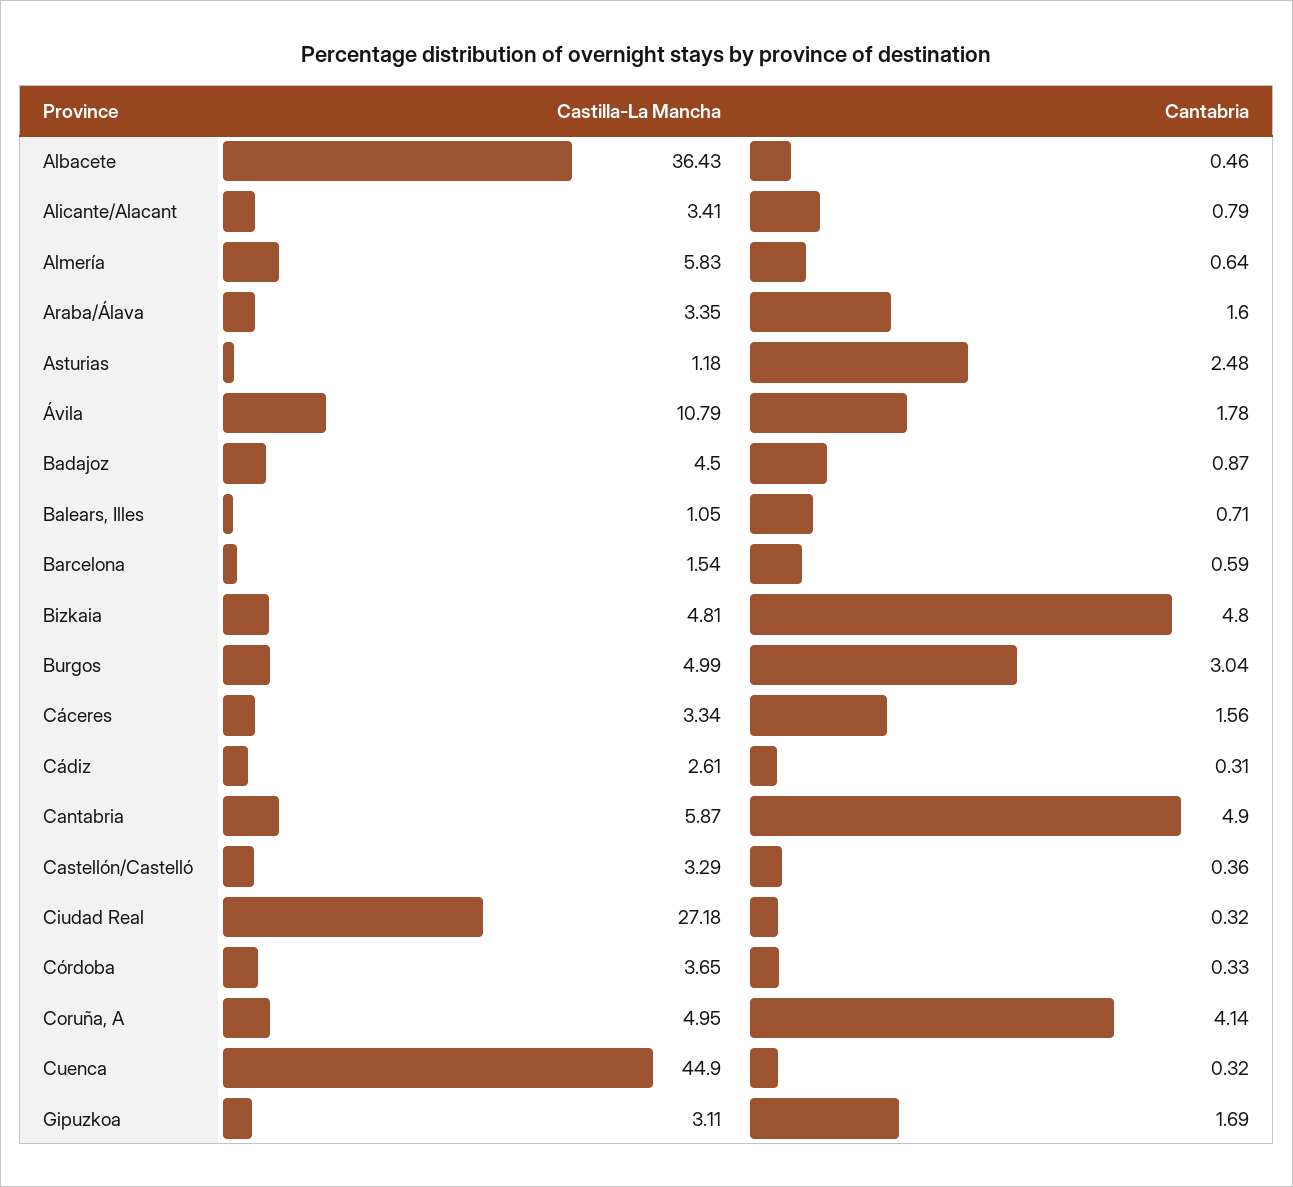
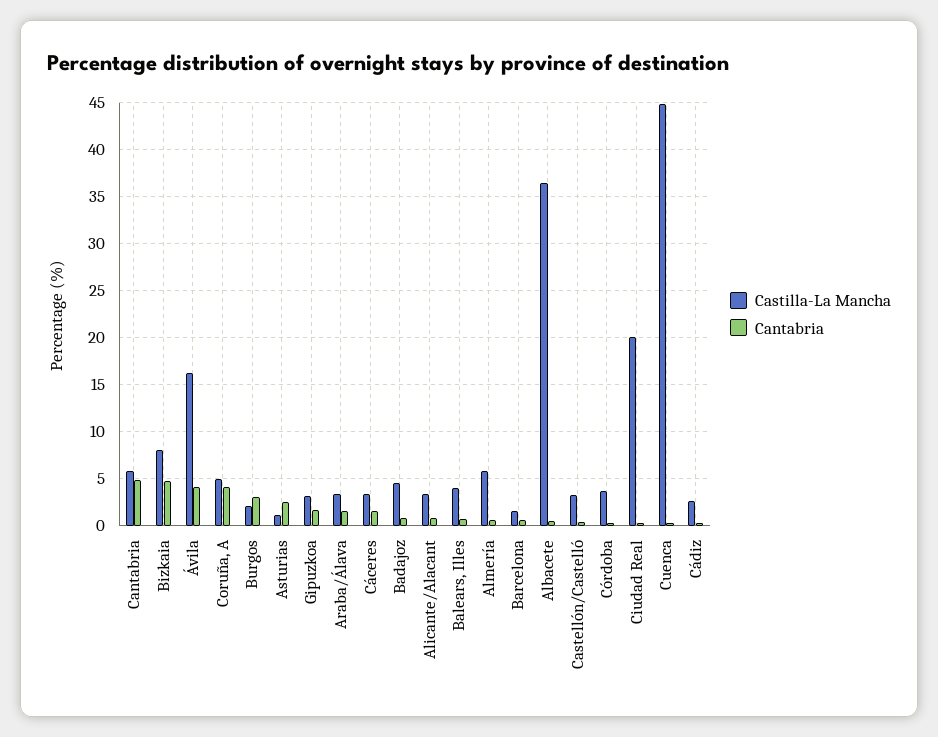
  {
    "Castilla-La Mancha": {
      "Albacete": 36.43,
      "Alicante/Alacant": 3.41,
      "Almería": 5.83,
      "Araba/Álava": 3.35,
      "Asturias": 1.18,
-     "Ávila": 10.79,
+     "Ávila": 16,
      "Badajoz": 4.5,
-     "Balears, Illes": 1.05,
+     "Balears, Illes": 4,
      "Barcelona": 1.54,
-     "Bizkaia": 4.81,
+     "Bizkaia": 8,
-     "Burgos": 4.99,
+     "Burgos": 2,
      "Cáceres": 3.34,
      "Cádiz": 2.61,
      "Cantabria": 5.87,
      "Castellón/Castelló": 3.29,
-     "Ciudad Real": 27.18,
+     "Ciudad Real": 20,
      "Córdoba": 3.65,
      "Coruña, A": 4.95,
      "Cuenca": 44.9,
      "Gipuzkoa": 3.11
    },
    "Cantabria": {
      "Albacete": 0.46,
      "Alicante/Alacant": 0.79,
      "Almería": 0.64,
      "Araba/Álava": 1.6,
      "Asturias": 2.48,
-     "Ávila": 1.78,
+     "Ávila": 4,
      "Badajoz": 0.87,
      "Balears, Illes": 0.71,
      "Barcelona": 0.59,
      "Bizkaia": 4.8,
      "Burgos": 3.04,
      "Cáceres": 1.56,
      "Cádiz": 0.31,
      "Cantabria": 4.9,
      "Castellón/Castelló": 0.36,
      "Ciudad Real": 0.32,
      "Córdoba": 0.33,
      "Coruña, A": 4.14,
      "Cuenca": 0.32,
      "Gipuzkoa": 1.69
    }
  }

